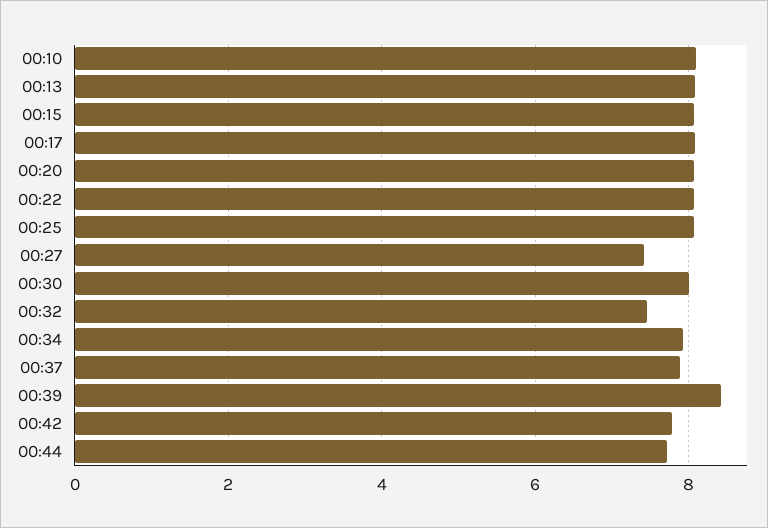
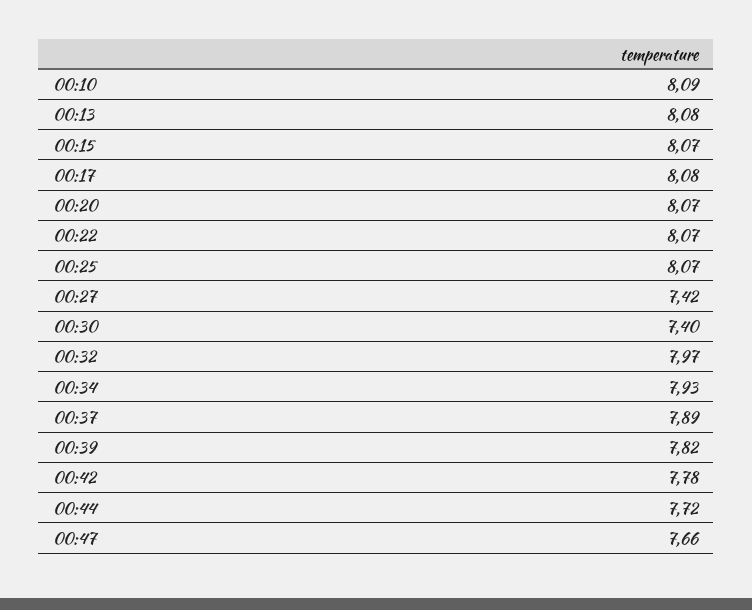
  {
    "00:10": 8.09,
    "00:13": 8.08,
    "00:15": 8.07,
    "00:17": 8.08,
    "00:20": 8.07,
    "00:22": 8.07,
    "00:25": 8.07,
    "00:27": 7.42,
-   "00:30": 8,
+   "00:30": 7.4,
-   "00:32": 7.4,
+   "00:32": 7.97,
    "00:34": 7.93,
    "00:37": 7.89,
-   "00:39": 8.4,
+   "00:39": 7.82,
    "00:42": 7.78,
-   "00:44": 7.72
+   "00:44": 7.72,
+   "00:47": 7.66
  }

